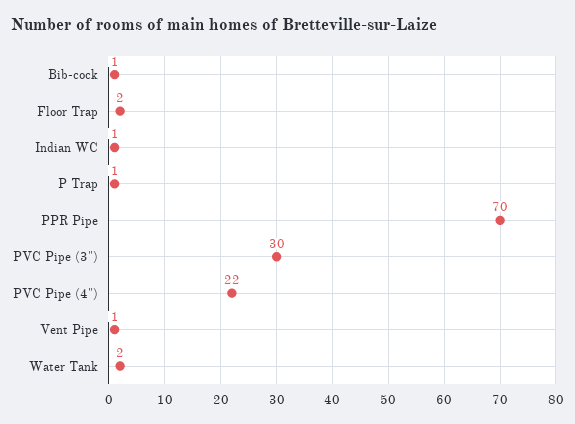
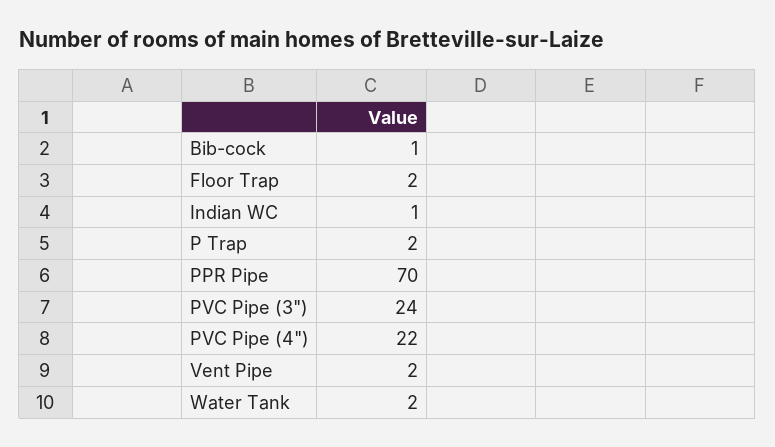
  {
    "Bib-cock": 1,
    "Floor Trap": 2,
    "Indian WC": 1,
-   "P Trap": 1,
+   "P Trap": 2,
    "PPR Pipe": 70,
-   "PVC Pipe (3\")": 30,
+   "PVC Pipe (3\")": 24,
    "PVC Pipe (4\")": 22,
-   "Vent Pipe": 1,
+   "Vent Pipe": 2,
    "Water Tank": 2
  }

